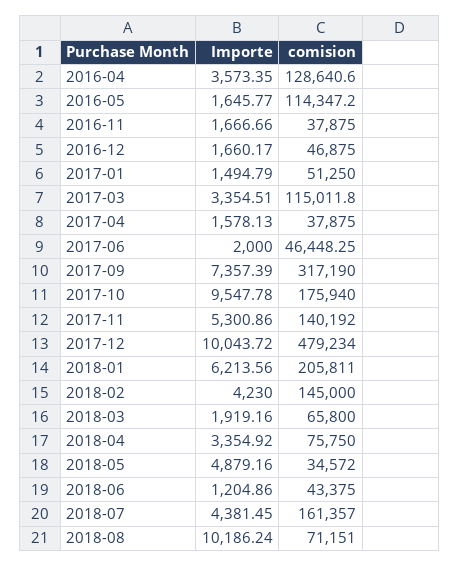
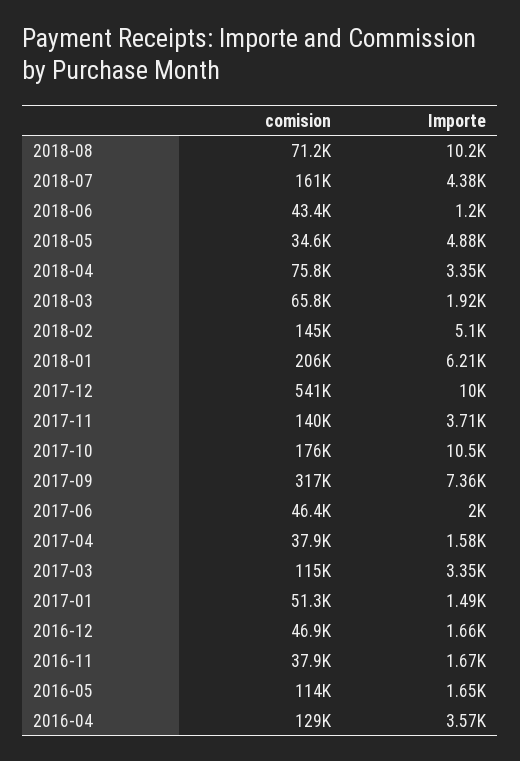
  {
    "Importe": {
      "2016-04": 3573.35,
      "2016-05": 1645.77,
      "2016-11": 1666.66,
      "2016-12": 1660.17,
      "2017-01": 1494.79,
      "2017-03": 3354.51,
      "2017-04": 1578.13,
      "2017-06": 2000,
      "2017-09": 7357.39,
-     "2017-10": 9547.78,
+     "2017-10": 10500,
-     "2017-11": 5300.86,
+     "2017-11": 3710,
      "2017-12": 10043.72,
      "2018-01": 6213.56,
-     "2018-02": 4230,
+     "2018-02": 5100,
      "2018-03": 1919.16,
      "2018-04": 3354.92,
      "2018-05": 4879.16,
      "2018-06": 1204.86,
      "2018-07": 4381.45,
      "2018-08": 10186.24
    },
    "comision": {
      "2016-04": 128640.6,
      "2016-05": 114347.2,
      "2016-11": 37875,
      "2016-12": 46875,
      "2017-01": 51250,
      "2017-03": 115011.8,
      "2017-04": 37875,
      "2017-06": 46448.25,
      "2017-09": 317190,
      "2017-10": 175940,
      "2017-11": 140192,
-     "2017-12": 479234,
+     "2017-12": 541000,
      "2018-01": 205811,
      "2018-02": 145000,
      "2018-03": 65800,
      "2018-04": 75750,
      "2018-05": 34572,
      "2018-06": 43375,
      "2018-07": 161357,
      "2018-08": 71151
    }
  }

